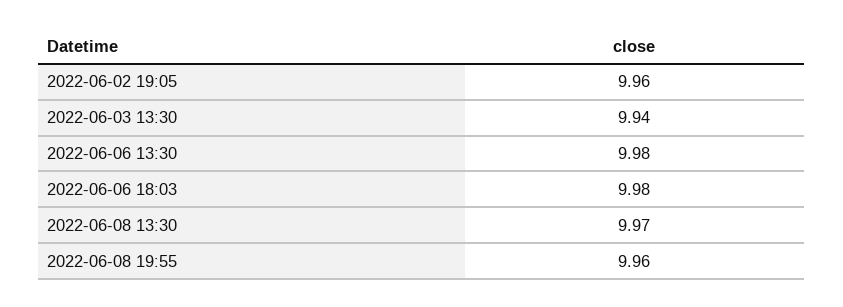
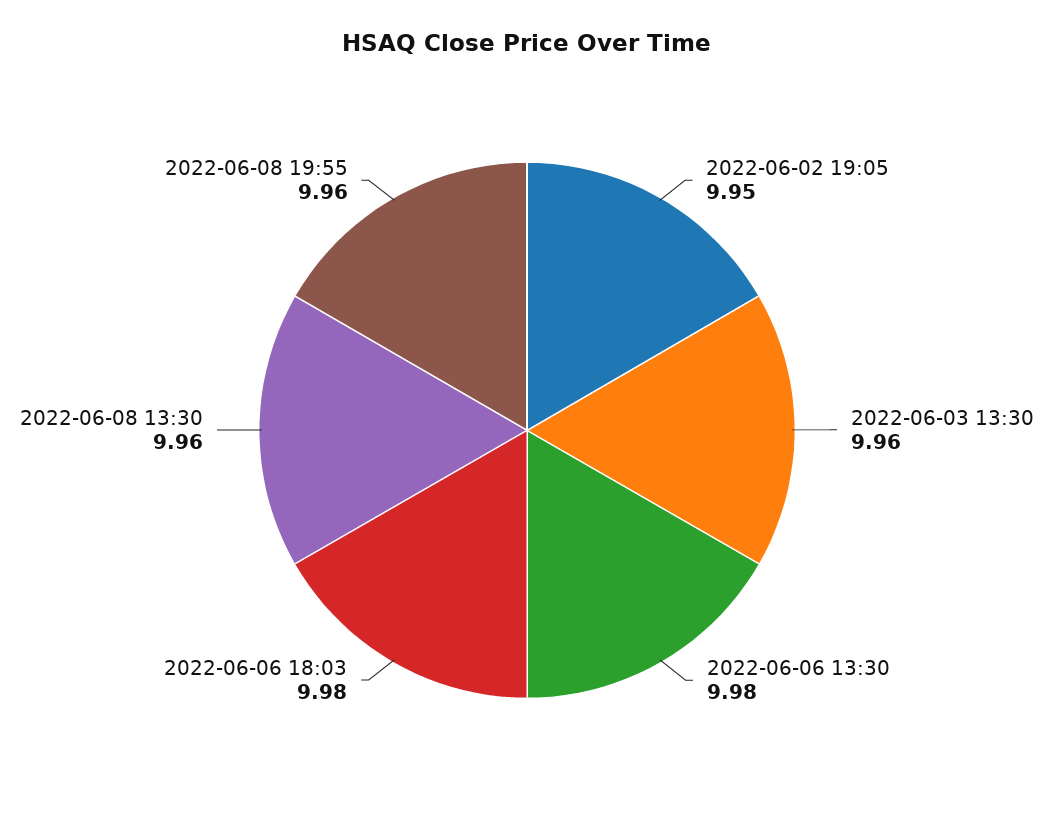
  {
-   "2022-06-02 19:05": 9.96,
+   "2022-06-02 19:05": 9.95,
-   "2022-06-03 13:30": 9.94,
+   "2022-06-03 13:30": 9.96,
    "2022-06-06 13:30": 9.98,
    "2022-06-06 18:03": 9.98,
-   "2022-06-08 13:30": 9.97,
+   "2022-06-08 13:30": 9.96,
    "2022-06-08 19:55": 9.96
  }

